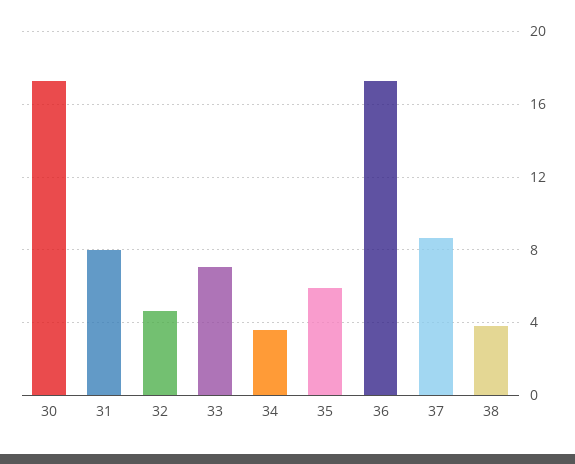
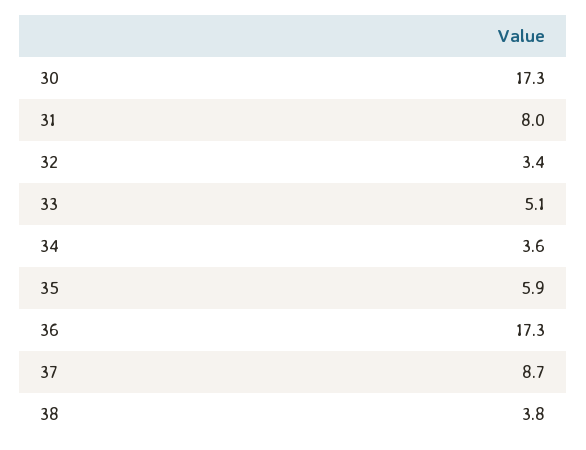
  {
    "30": 17.3,
    "31": 8,
-   "32": 4.5,
+   "32": 3.4,
-   "33": 7,
+   "33": 5.1,
    "34": 3.6,
    "35": 5.9,
    "36": 17.3,
    "37": 8.7,
    "38": 3.8
  }

